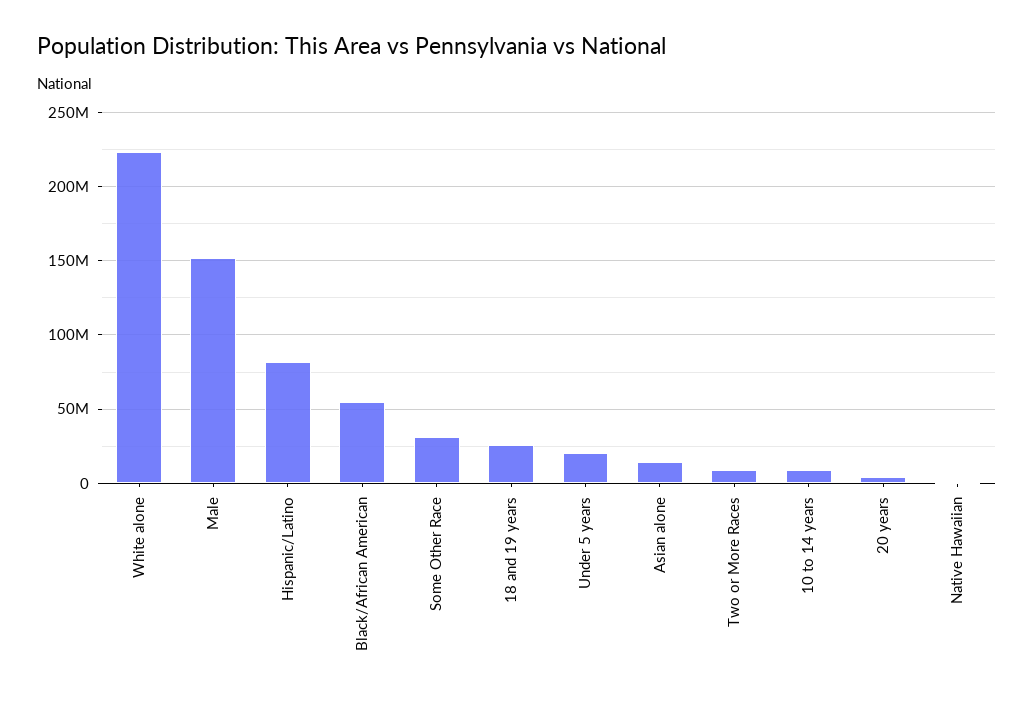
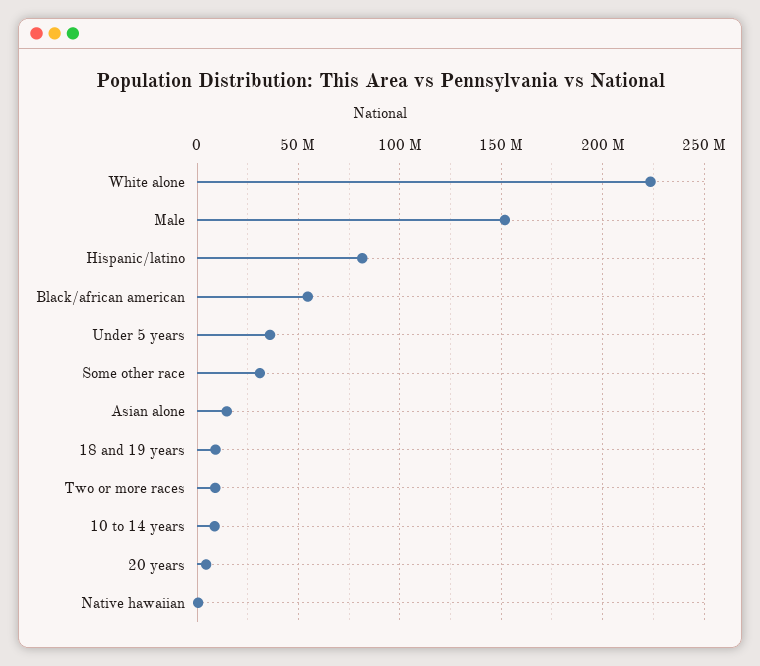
  {
    "White alone": 225000000,
    "Male": 150000000,
    "Hispanic/Latino": 80000000,
    "Black/African American": 55000000,
    "Some Other Race": 30000000,
-   "18 and 19 years": 25000000,
+   "18 and 19 years": 10000000,
-   "Under 5 years": 20000000,
+   "Under 5 years": 35000000,
    "Asian alone": 15000000,
    "Two or More Races": 10000000,
    "10 to 14 years": 10000000,
    "20 years": 5000000,
    "Native Hawaiian": 0
  }

